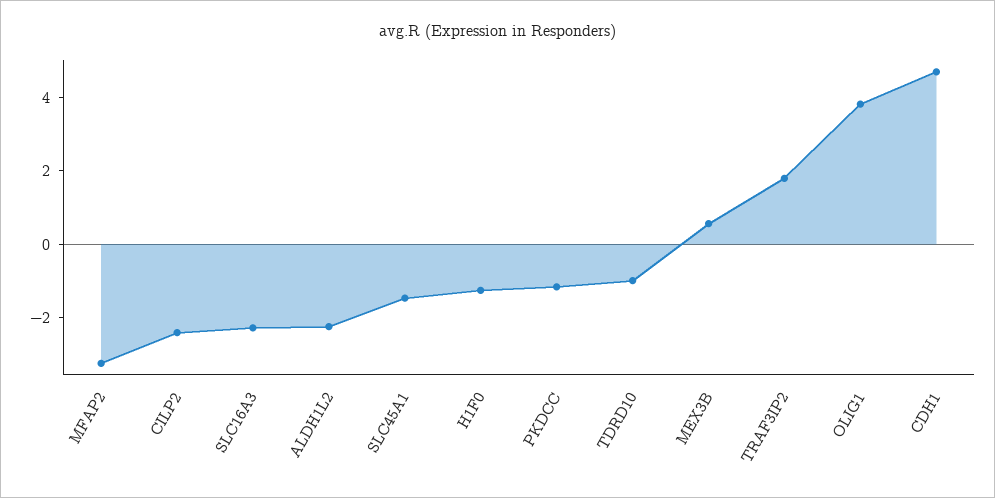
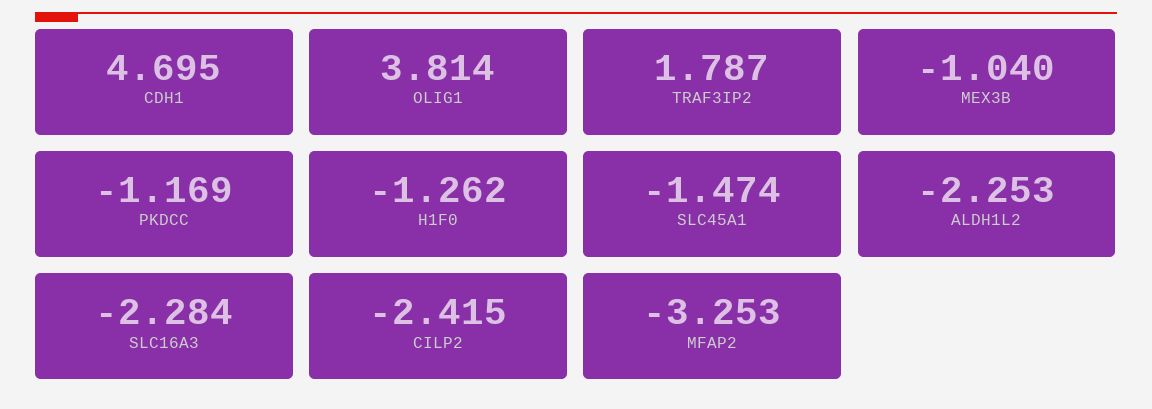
  {
    "MFAP2": -3.253,
    "CILP2": -2.415,
    "SLC16A3": -2.284,
    "ALDH1L2": -2.253,
    "SLC45A1": -1.474,
    "H1F0": -1.262,
    "PKDCC": -1.169,
-   "TDRD10": -1,
-   "MEX3B": 0.5,
+   "MEX3B": -1.04,
    "TRAF3IP2": 1.787,
    "OLIG1": 3.814,
    "CDH1": 4.695
  }

